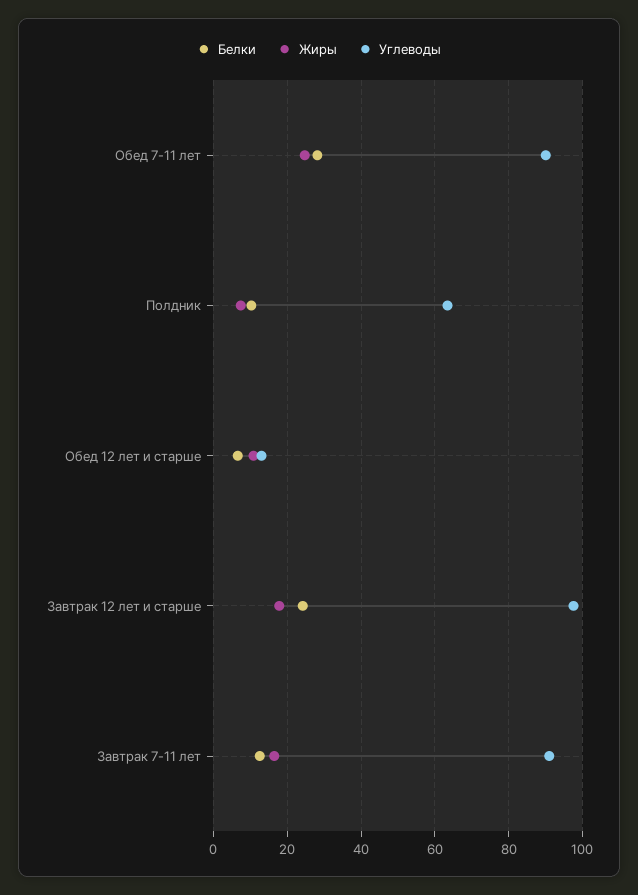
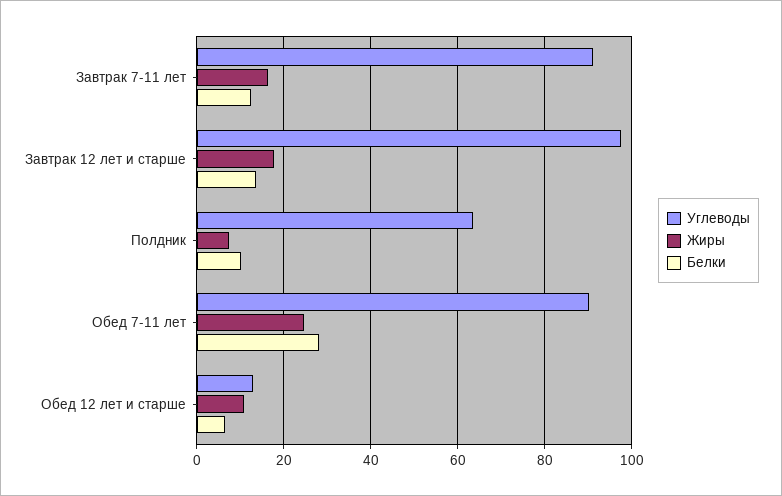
  {
    "Белки": {
      "Обед 7-11 лет": 28,
      "Полдник": 10,
      "Обед 12 лет и старше": 6,
-     "Завтрак 12 лет и старше": 24,
+     "Завтрак 12 лет и старше": 14,
      "Завтрак 7-11 лет": 12
    },
    "Жиры": {
      "Обед 7-11 лет": 24,
      "Полдник": 8,
      "Обед 12 лет и старше": 10,
      "Завтрак 12 лет и старше": 18,
      "Завтрак 7-11 лет": 16
    },
    "Углеводы": {
      "Обед 7-11 лет": 90,
      "Полдник": 64,
      "Обед 12 лет и старше": 14,
      "Завтрак 12 лет и старше": 98,
      "Завтрак 7-11 лет": 92
    }
  }

